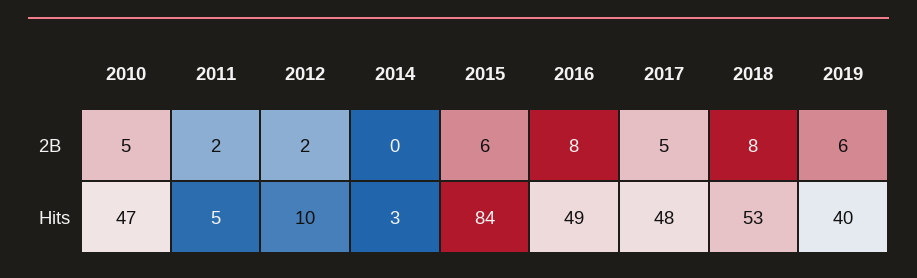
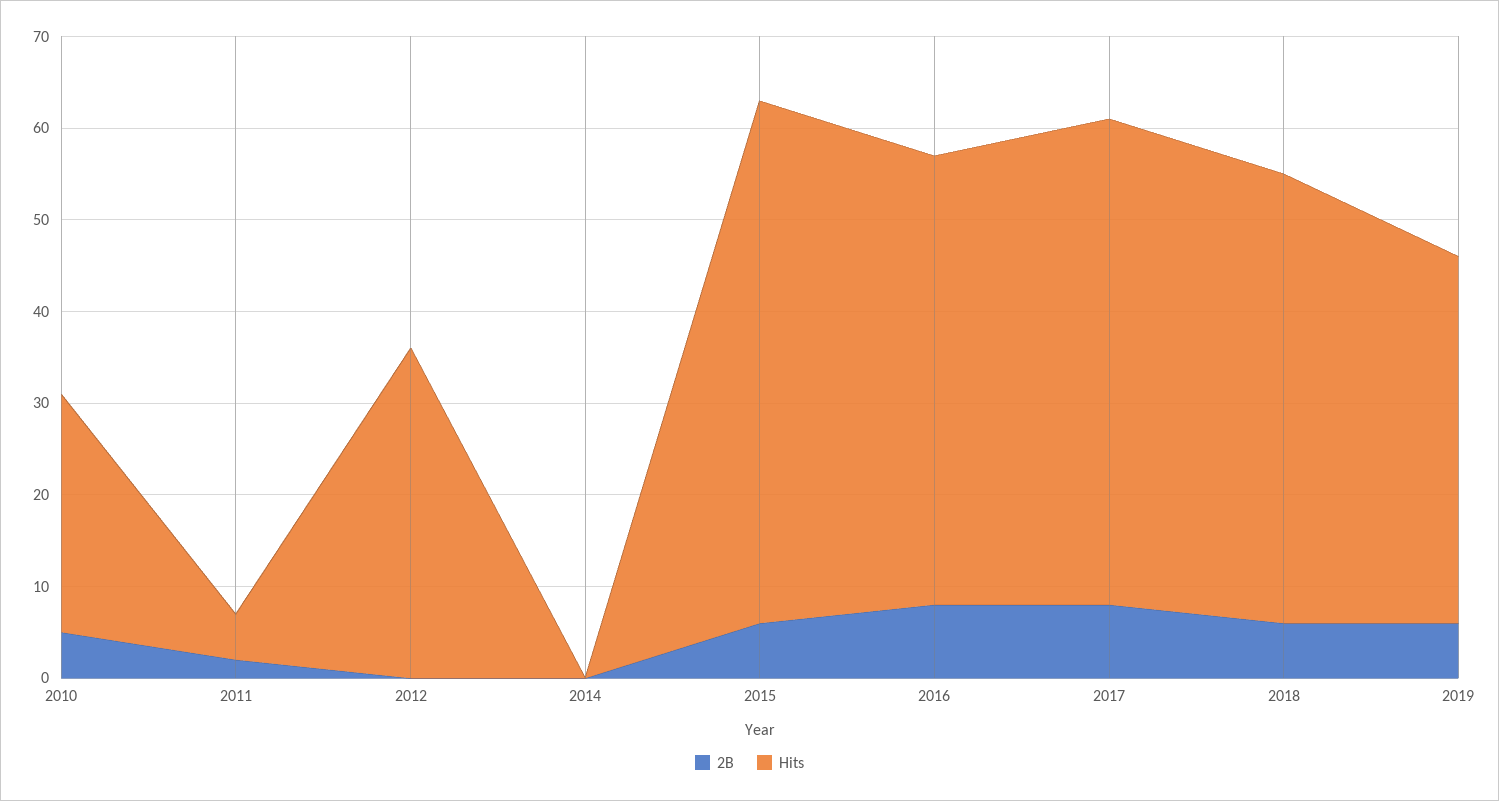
  {
    "2B": {
      "2010": 5,
      "2011": 2,
-     "2012": 2,
+     "2012": 0,
      "2014": 0,
      "2015": 6,
      "2016": 8,
-     "2017": 5,
+     "2017": 8,
-     "2018": 8,
+     "2018": 6,
      "2019": 6
    },
    "Hits": {
-     "2010": 47,
+     "2010": 26,
      "2011": 5,
-     "2012": 10,
+     "2012": 36,
-     "2014": 3,
+     "2014": 0,
-     "2015": 84,
+     "2015": 57,
      "2016": 49,
-     "2017": 48,
+     "2017": 53,
-     "2018": 53,
+     "2018": 49,
      "2019": 40
    }
  }

